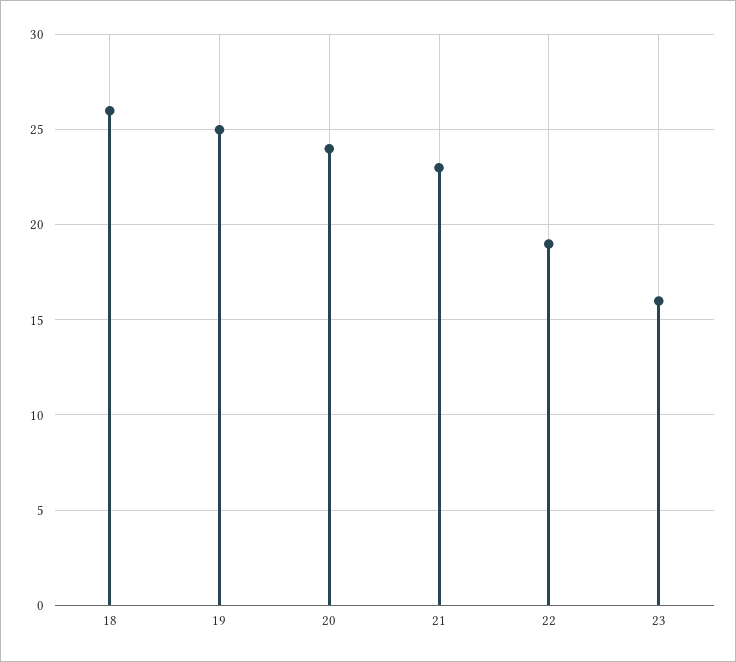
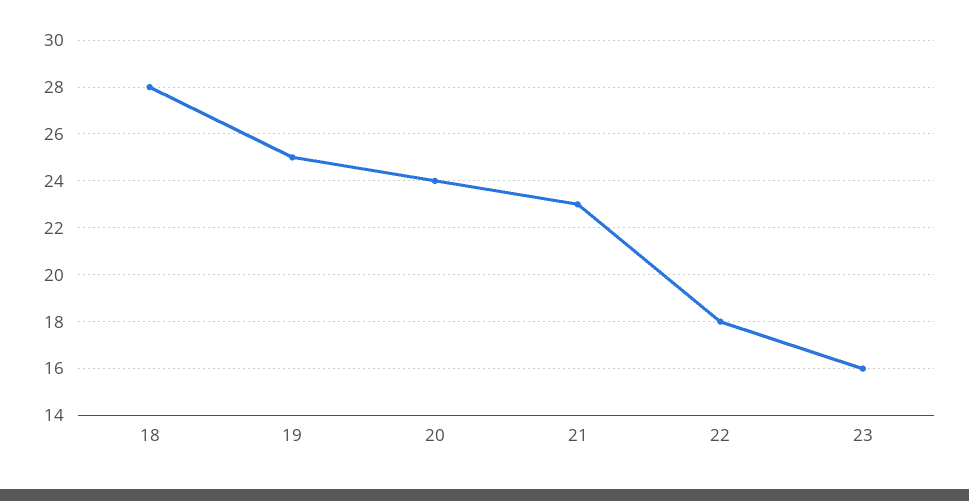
  {
-   "18": 26,
+   "18": 28,
    "19": 25,
    "20": 24,
    "21": 23,
-   "22": 19,
+   "22": 18,
    "23": 16
  }

